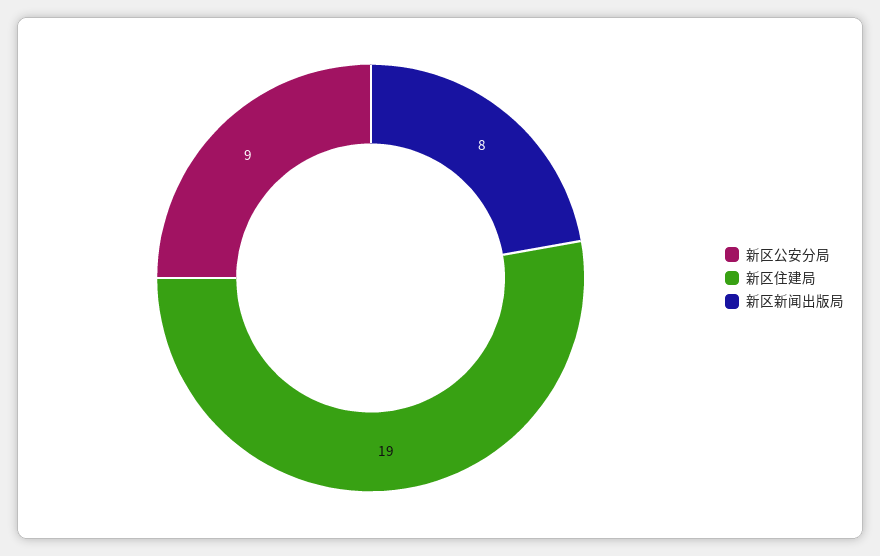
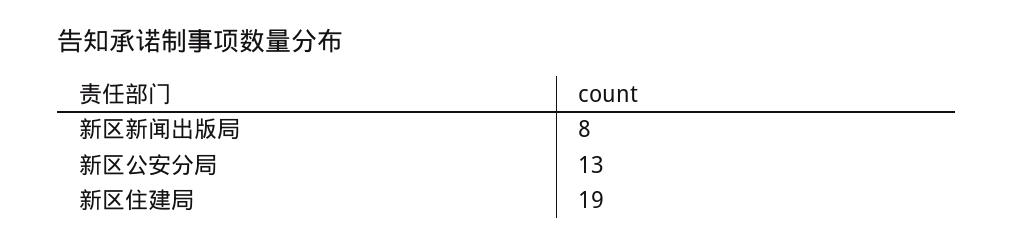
  {
-   "新区公安分局": 9,
+   "新区公安分局": 13,
    "新区住建局": 19,
    "新区新闻出版局": 8
  }

